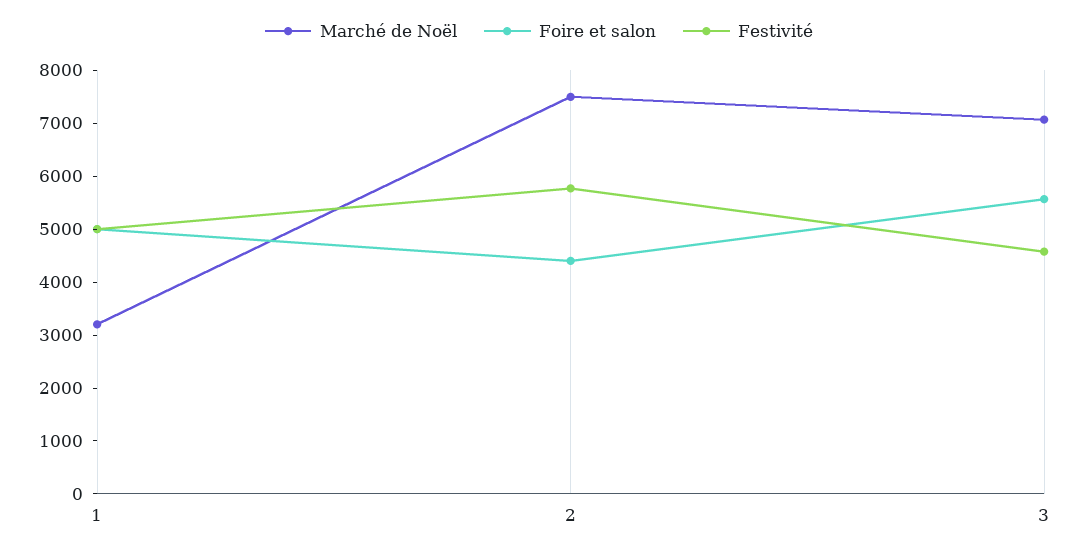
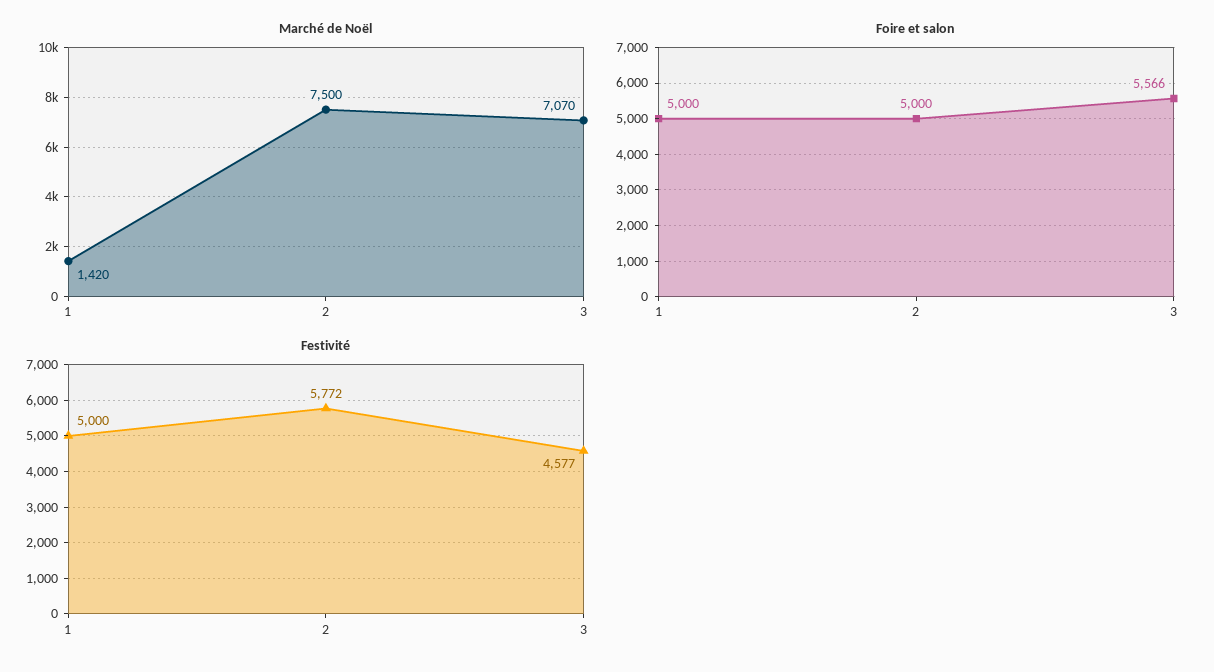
  {
    "Marché de Noël": {
-     "1": 3200,
+     "1": 1420,
      "2": 7500,
      "3": 7070
    },
    "Foire et salon": {
      "1": 5000,
-     "2": 4400,
+     "2": 5000,
      "3": 5566
    },
    "Festivité": {
      "1": 5000,
      "2": 5772,
      "3": 4577
    }
  }

